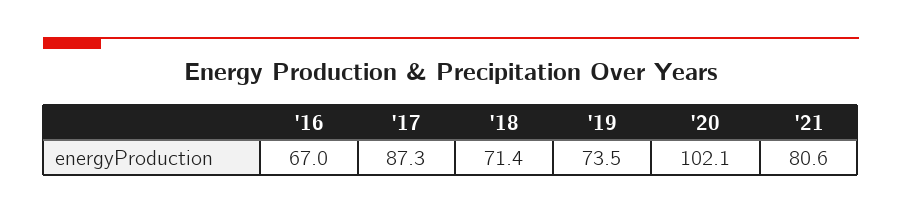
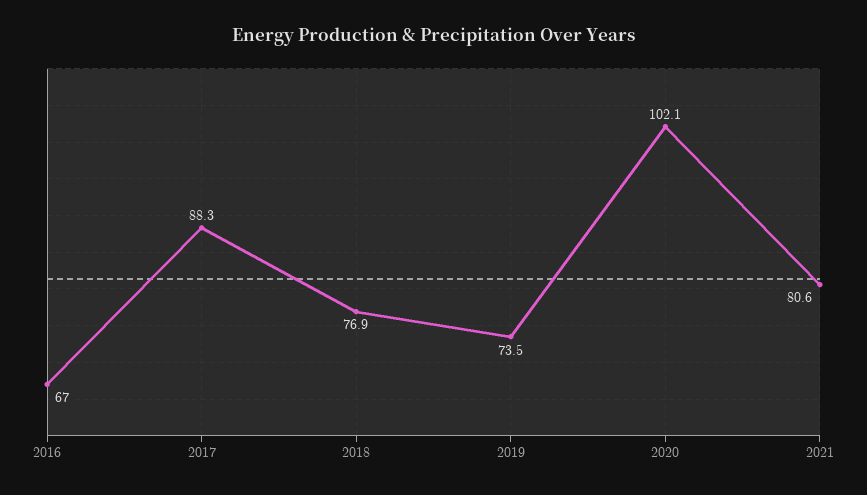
  {
    "'16": 67,
-   "'17": 87.3,
+   "'17": 88.3,
-   "'18": 71.4,
+   "'18": 76.9,
    "'19": 73.5,
    "'20": 102.1,
    "'21": 80.6
  }

